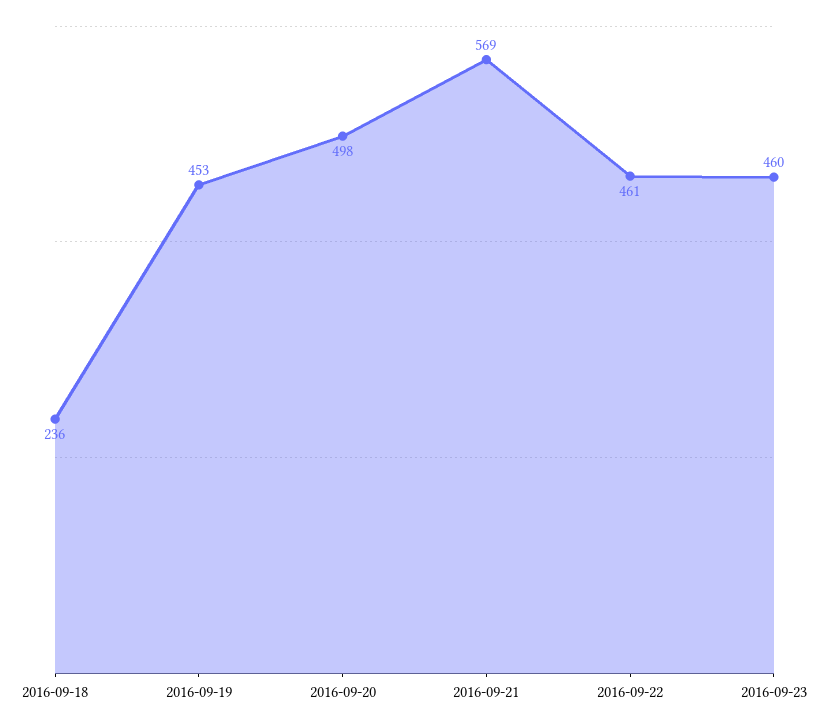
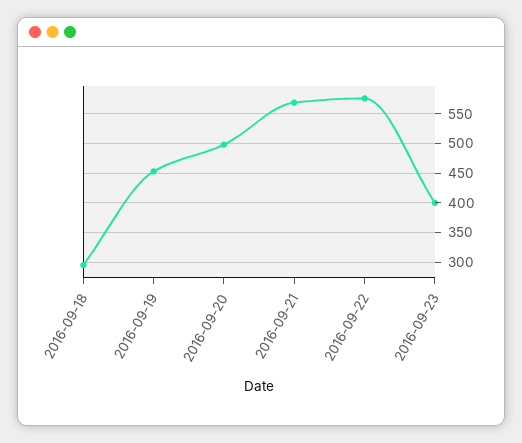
  {
-   "2016-09-18": 236,
+   "2016-09-18": 300,
    "2016-09-19": 453,
    "2016-09-20": 498,
    "2016-09-21": 569,
-   "2016-09-22": 461,
+   "2016-09-22": 575,
-   "2016-09-23": 460
+   "2016-09-23": 400
  }

